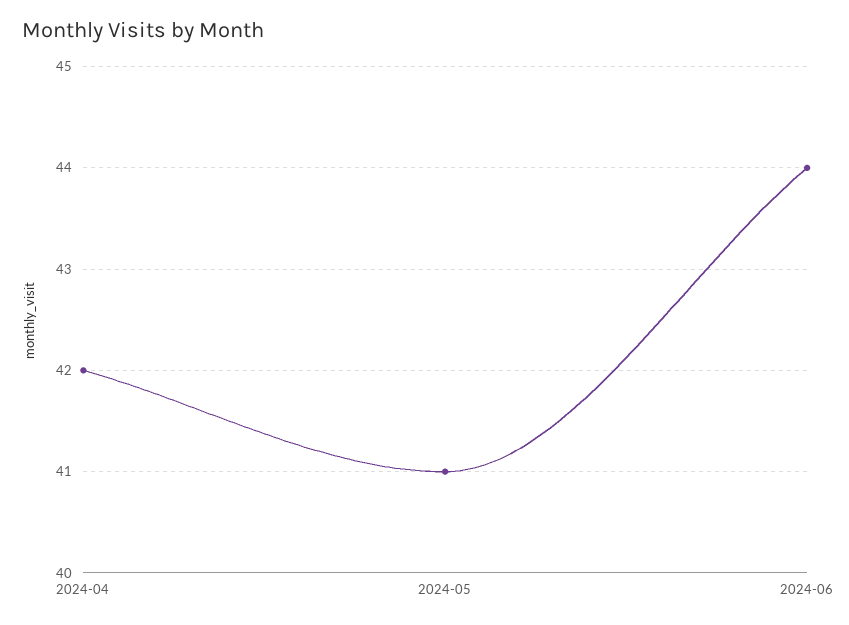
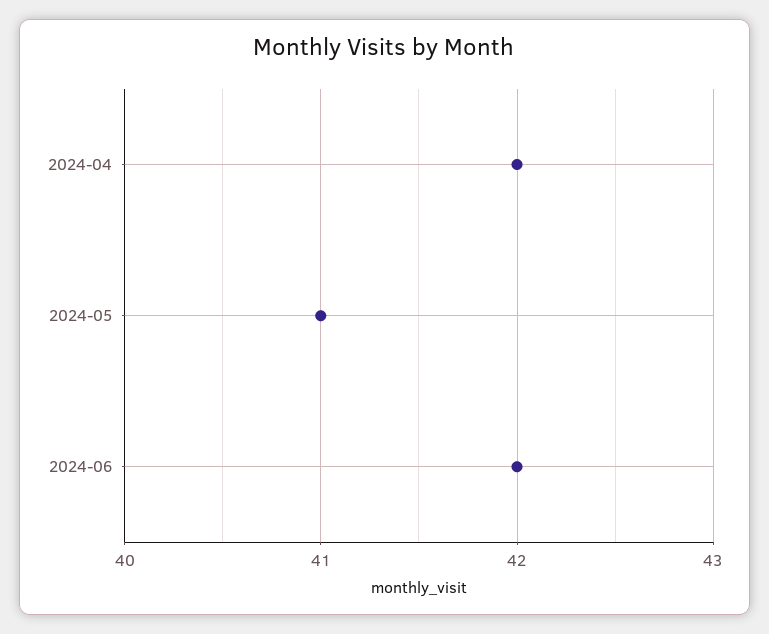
  {
    "2024-04": 42,
    "2024-05": 41,
-   "2024-06": 44
+   "2024-06": 42
  }

